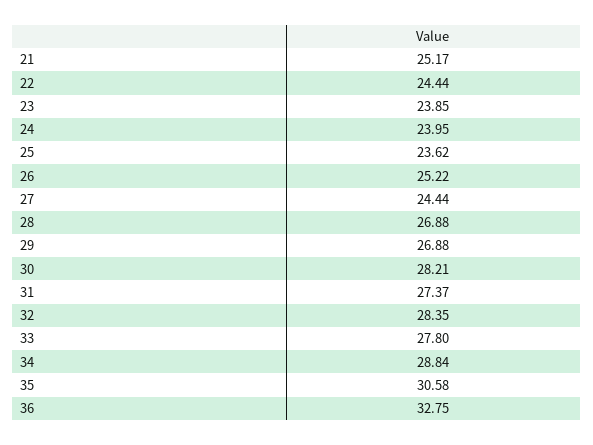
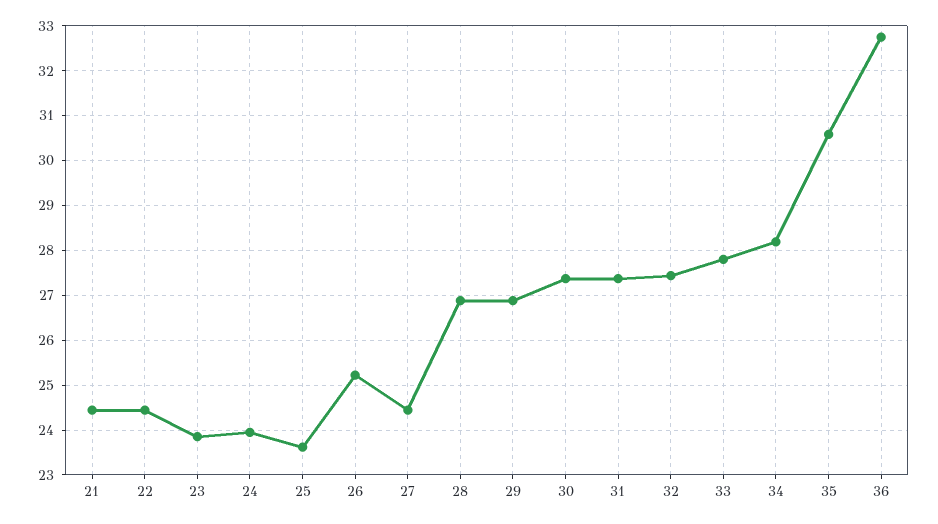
  {
-   "21": 25.17,
+   "21": 24.4,
    "22": 24.44,
    "23": 23.85,
    "24": 23.95,
    "25": 23.62,
    "26": 25.22,
    "27": 24.44,
    "28": 26.88,
    "29": 26.88,
-   "30": 28.21,
+   "30": 27.4,
    "31": 27.37,
-   "32": 28.35,
+   "32": 27.4,
    "33": 27.8,
-   "34": 28.84,
+   "34": 28.2,
    "35": 30.58,
    "36": 32.75
  }

